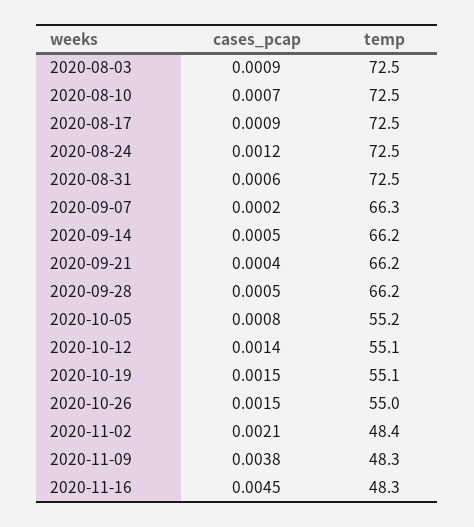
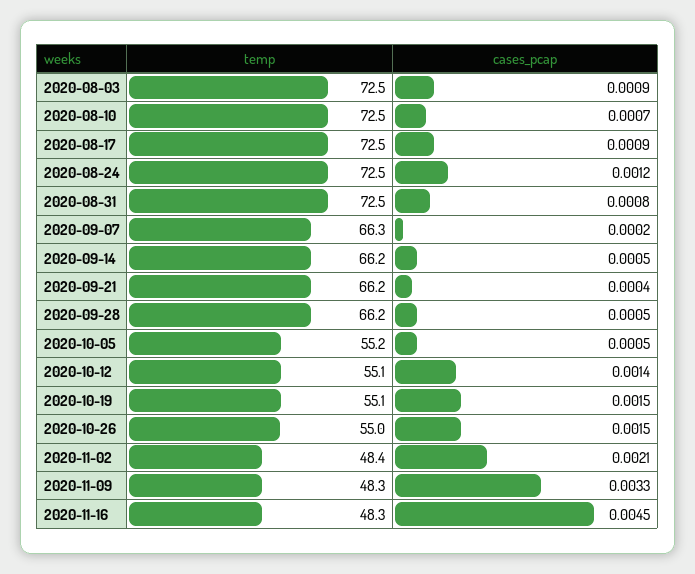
  {
    "cases_pcap": {
      "2020-08-03": 0.0009,
      "2020-08-10": 0.0007,
      "2020-08-17": 0.0009,
      "2020-08-24": 0.0012,
-     "2020-08-31": 0.0006,
+     "2020-08-31": 0.0008,
      "2020-09-07": 0.0002,
      "2020-09-14": 0.0005,
      "2020-09-21": 0.0004,
      "2020-09-28": 0.0005,
-     "2020-10-05": 0.0008,
+     "2020-10-05": 0.0005,
      "2020-10-12": 0.0014,
      "2020-10-19": 0.0015,
      "2020-10-26": 0.0015,
      "2020-11-02": 0.0021,
-     "2020-11-09": 0.0038,
+     "2020-11-09": 0.0033,
      "2020-11-16": 0.0045
    },
    "temp": {
      "2020-08-03": 72.5,
      "2020-08-10": 72.5,
      "2020-08-17": 72.5,
      "2020-08-24": 72.5,
      "2020-08-31": 72.5,
      "2020-09-07": 66.3,
      "2020-09-14": 66.2,
      "2020-09-21": 66.2,
      "2020-09-28": 66.2,
      "2020-10-05": 55.2,
      "2020-10-12": 55.1,
      "2020-10-19": 55.1,
      "2020-10-26": 55,
      "2020-11-02": 48.4,
      "2020-11-09": 48.3,
      "2020-11-16": 48.3
    }
  }

